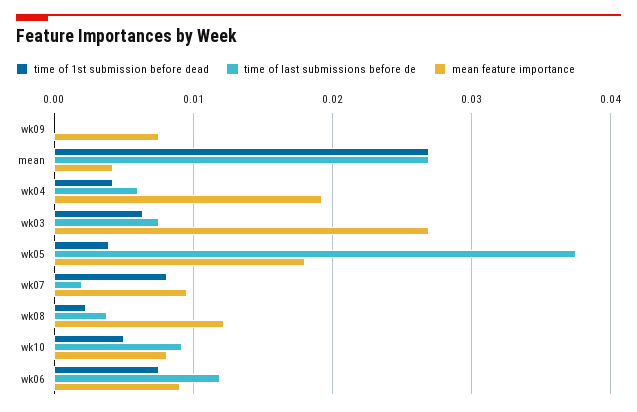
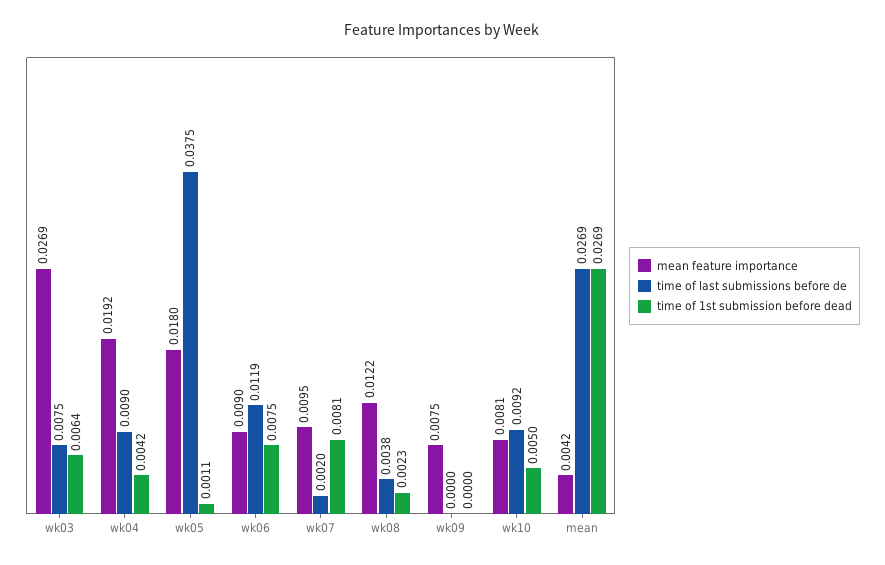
  {
    "time of 1st submission before dead": {
      "wk09": 0,
      "mean": 0.0269,
      "wk04": 0.0042,
      "wk03": 0.0064,
-     "wk05": 0.004,
+     "wk05": 0.0011,
      "wk07": 0.0081,
      "wk08": 0.0023,
      "wk10": 0.005,
      "wk06": 0.0075
    },
    "time of last submissions before de": {
      "wk09": 0,
      "mean": 0.0269,
-     "wk04": 0.006,
+     "wk04": 0.009,
      "wk03": 0.0075,
      "wk05": 0.0375,
      "wk07": 0.002,
      "wk08": 0.0038,
      "wk10": 0.0092,
      "wk06": 0.0119
    },
    "mean feature importance": {
      "wk09": 0.0075,
      "mean": 0.0042,
      "wk04": 0.0192,
      "wk03": 0.0269,
      "wk05": 0.018,
      "wk07": 0.0095,
      "wk08": 0.0122,
      "wk10": 0.0081,
      "wk06": 0.009
    }
  }

